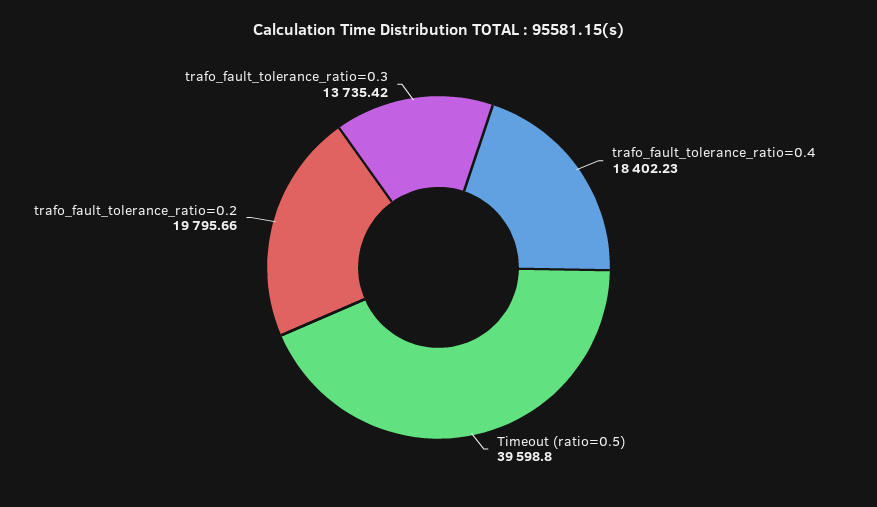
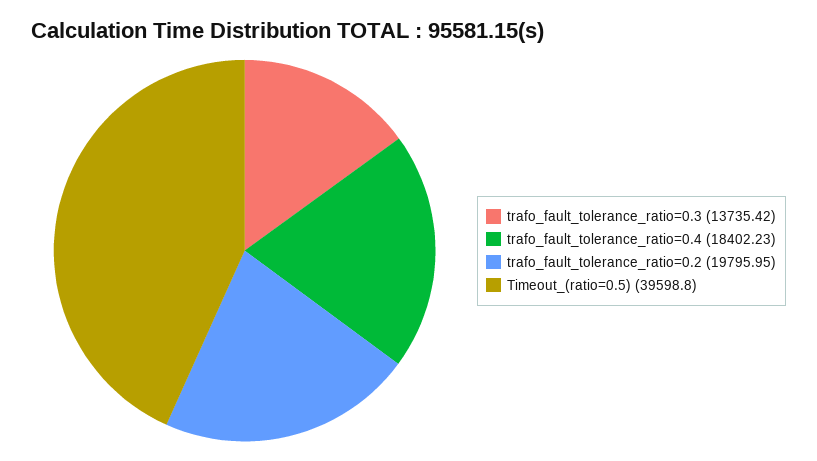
  {
    "trafo_fault_tolerance_ratio=0.4": 18402.23,
    "Timeout (ratio=0.5)": 39598.8,
-   "trafo_fault_tolerance_ratio=0.2": 19795.66,
+   "trafo_fault_tolerance_ratio=0.2": 19795.95,
    "trafo_fault_tolerance_ratio=0.3": 13735.42
  }

